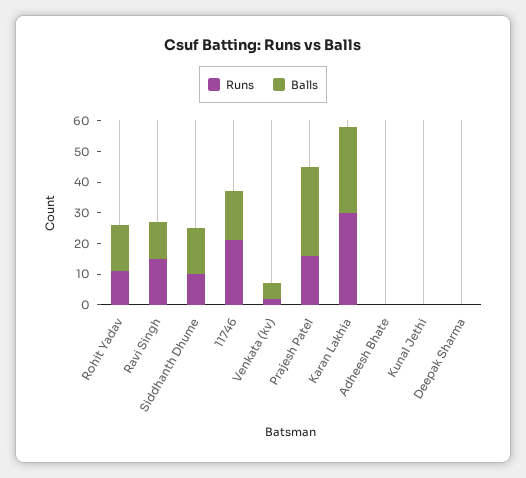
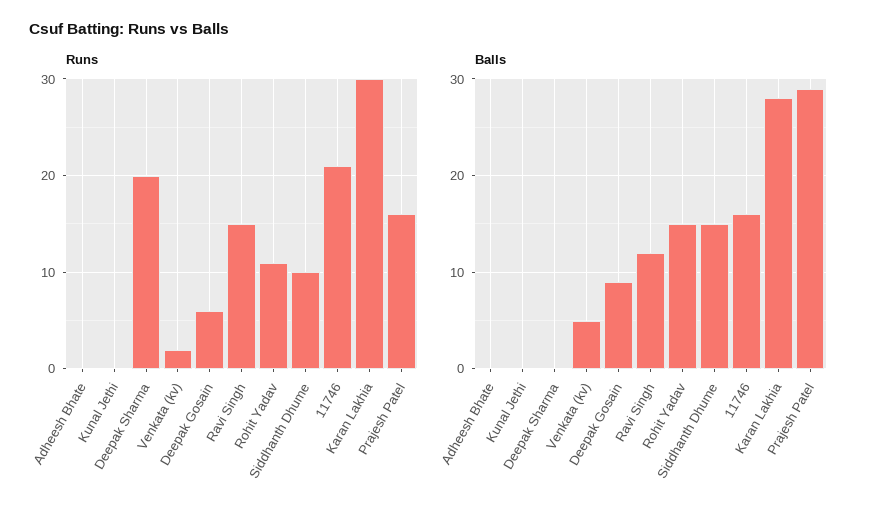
  {
    "Runs": {
      "Rohit Yadav": 11,
      "Ravi Singh": 15,
      "Siddhanth Dhume": 10,
      "11746": 21,
      "Venkata (kv)": 2,
      "Prajesh Patel": 16,
      "Karan Lakhia": 30,
      "Adheesh Bhate": 0,
      "Kunal Jethi": 0,
-     "Deepak Sharma": 0
+     "Deepak Sharma": 20,
+     "Deepak Gosain": 6
    },
    "Balls": {
      "Rohit Yadav": 15,
      "Ravi Singh": 12,
      "Siddhanth Dhume": 15,
      "11746": 16,
      "Venkata (kv)": 5,
      "Prajesh Patel": 29,
      "Karan Lakhia": 28,
      "Adheesh Bhate": 0,
      "Kunal Jethi": 0,
-     "Deepak Sharma": 0
+     "Deepak Sharma": 0,
+     "Deepak Gosain": 9
    }
  }

